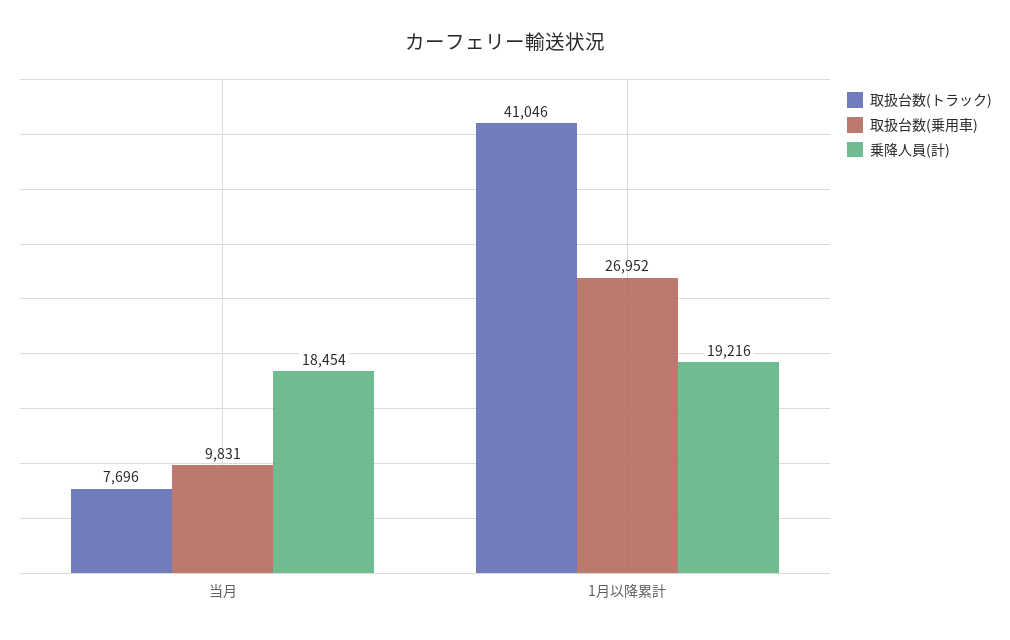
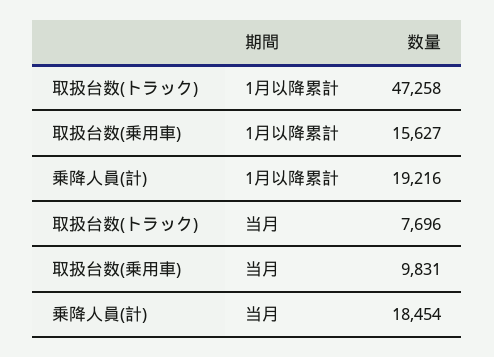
  {
    "取扱台数(トラック)": {
      "当月": 7696,
-     "1月以降累計": 41046
+     "1月以降累計": 47258
    },
    "取扱台数(乗用車)": {
      "当月": 9831,
-     "1月以降累計": 26952
+     "1月以降累計": 15627
    },
    "乗降人員(計)": {
      "当月": 18454,
      "1月以降累計": 19216
    }
  }

